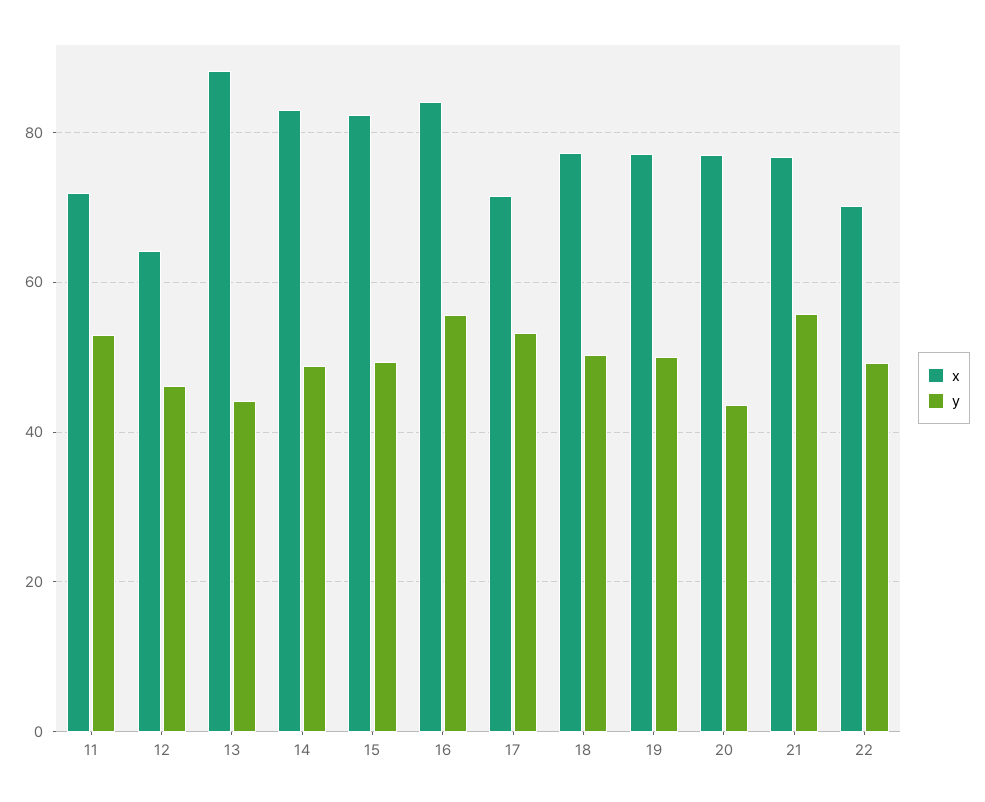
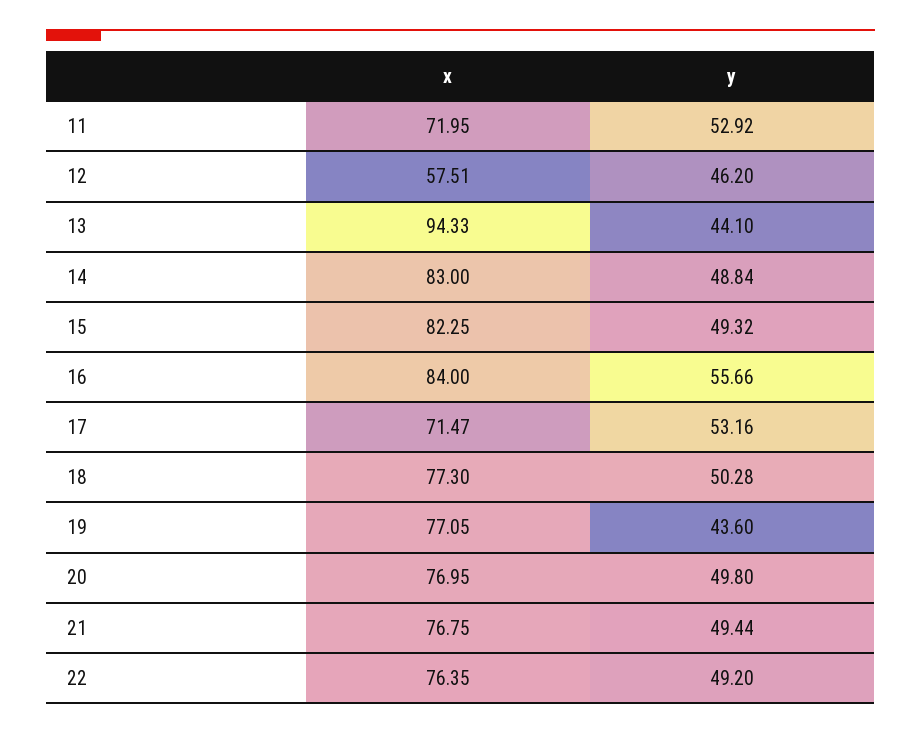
  {
    "x": {
      "11": 71.95,
-     "12": 64,
+     "12": 57.51,
-     "13": 88,
+     "13": 94.33,
      "14": 83,
      "15": 82.25,
      "16": 84,
      "17": 71.47,
      "18": 77.3,
      "19": 77.05,
      "20": 76.95,
      "21": 76.75,
-     "22": 70
+     "22": 76.35
    },
    "y": {
      "11": 52.92,
      "12": 46.2,
      "13": 44.1,
      "14": 48.84,
      "15": 49.32,
      "16": 55.66,
      "17": 53.16,
      "18": 50.28,
-     "19": 50,
+     "19": 43.6,
-     "20": 44,
+     "20": 49.8,
-     "21": 56,
+     "21": 49.44,
      "22": 49.2
    }
  }

